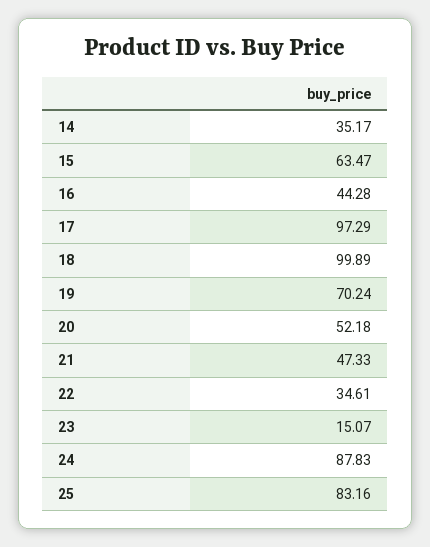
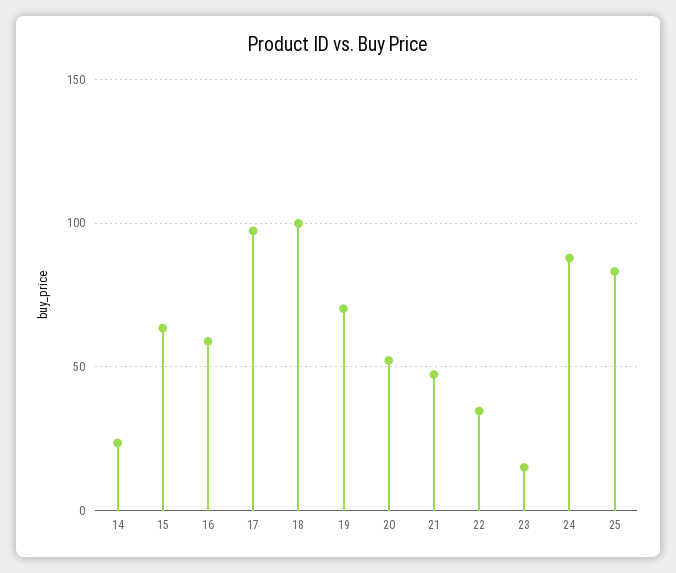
  {
-   "14": 35.17,
+   "14": 25,
    "15": 63.47,
-   "16": 44.28,
+   "16": 60,
    "17": 97.29,
    "18": 99.89,
    "19": 70.24,
    "20": 52.18,
    "21": 47.33,
    "22": 34.61,
    "23": 15.07,
    "24": 87.83,
    "25": 83.16
  }

